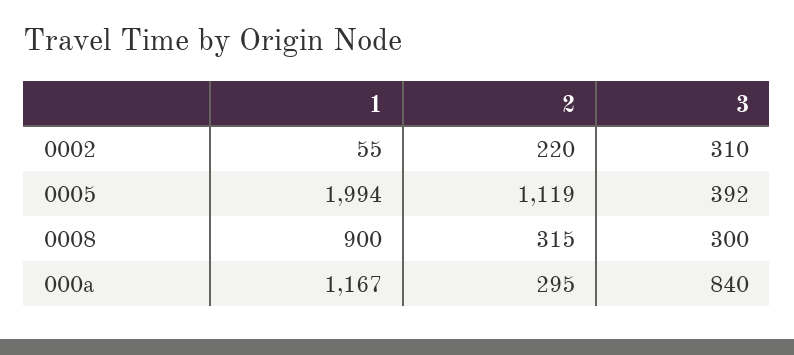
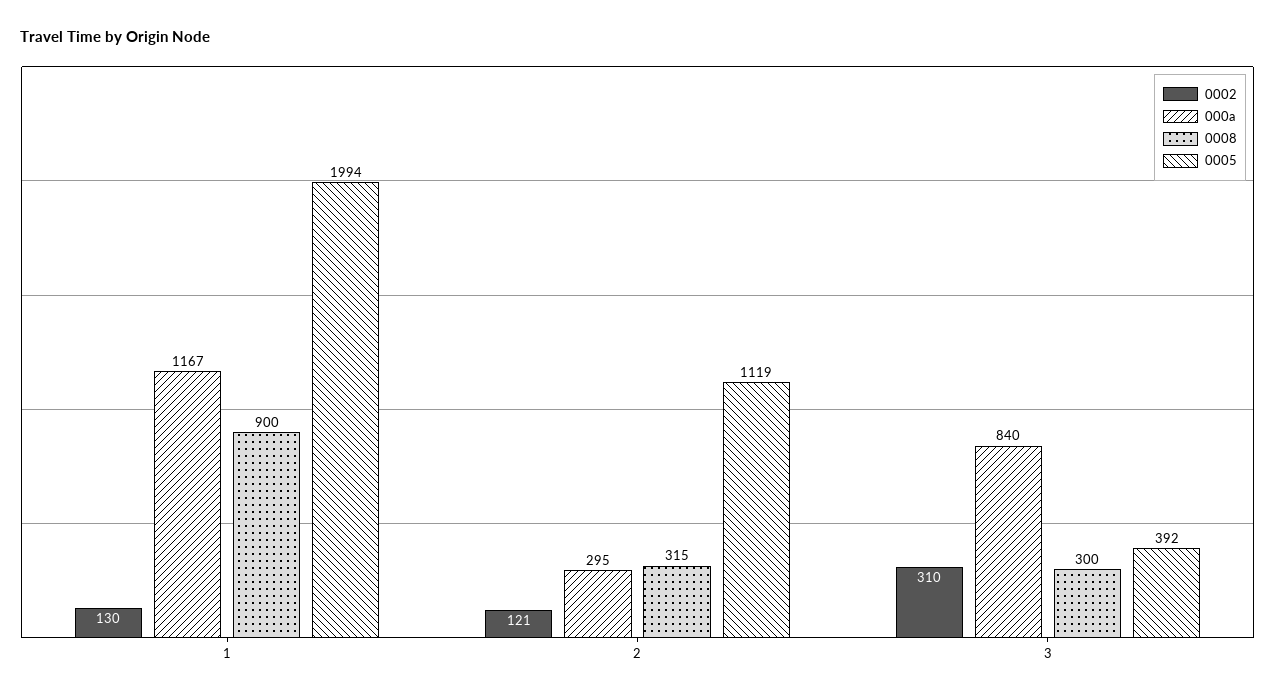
  {
    "0002": {
-     "1": 55,
+     "1": 130,
-     "2": 220,
+     "2": 121,
      "3": 310
    },
    "0005": {
      "1": 1994,
      "2": 1119,
      "3": 392
    },
    "0008": {
      "1": 900,
      "2": 315,
      "3": 300
    },
    "000a": {
      "1": 1167,
      "2": 295,
      "3": 840
    }
  }

